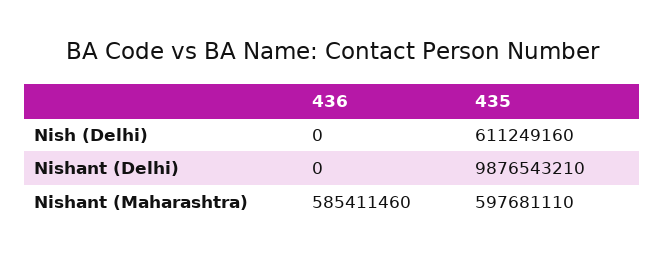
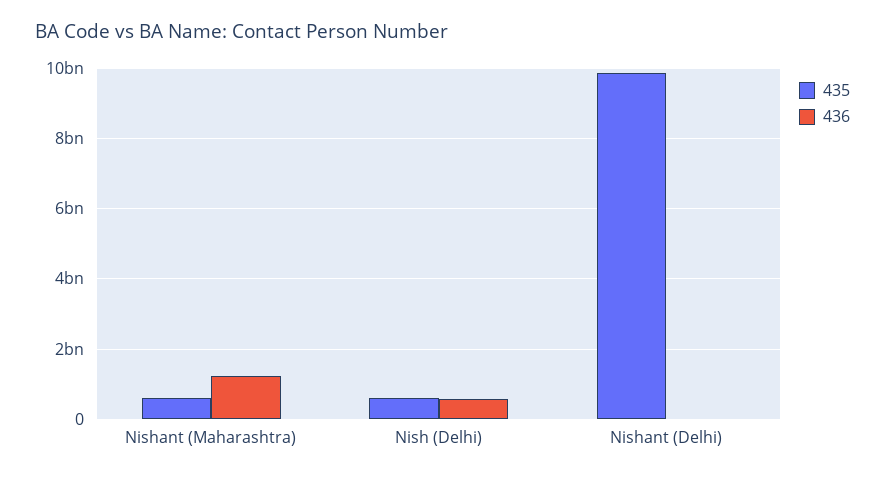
  {
    "436": {
-     "Nish (Delhi)": 0,
+     "Nish (Delhi)": 600000000,
      "Nishant (Delhi)": 0,
-     "Nishant (Maharashtra)": 585411460
+     "Nishant (Maharashtra)": 1200000000
    },
    "435": {
      "Nish (Delhi)": 611249160,
      "Nishant (Delhi)": 9876543210,
      "Nishant (Maharashtra)": 597681110
    }
  }

